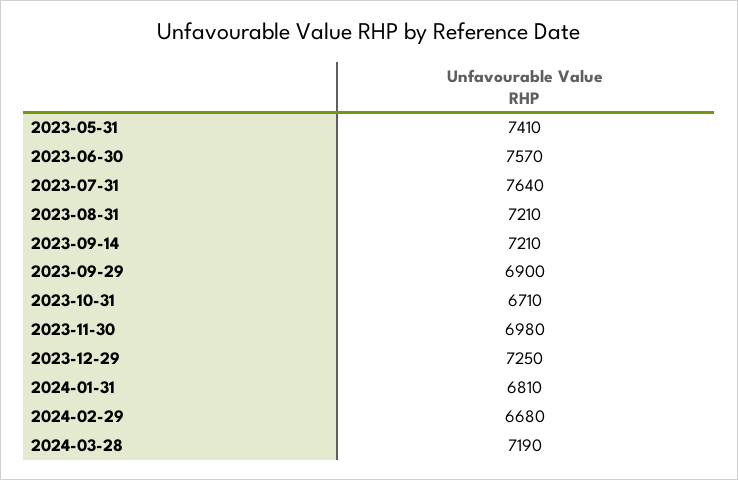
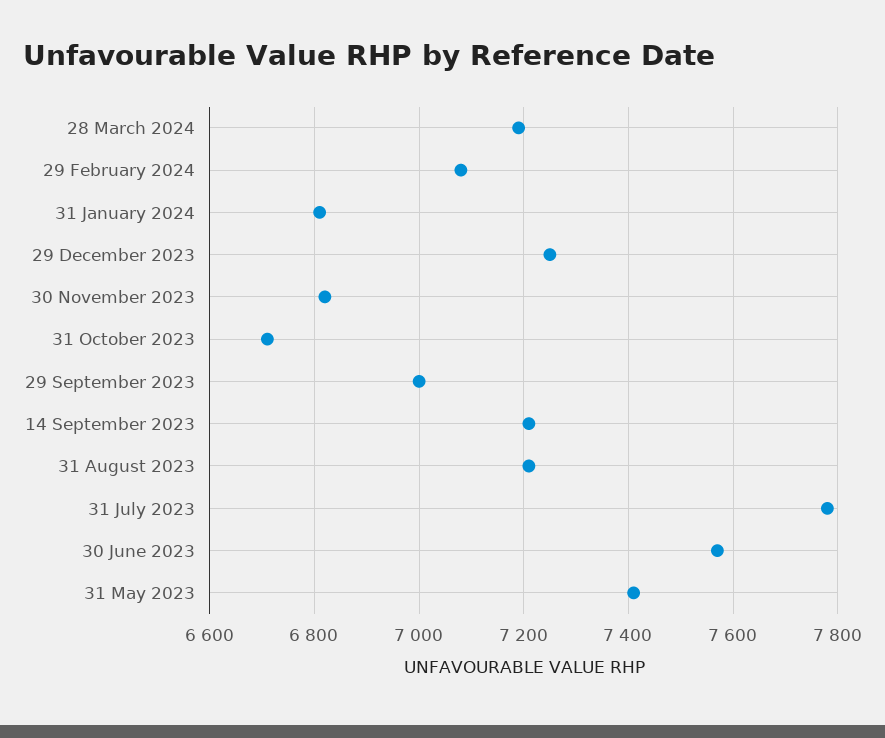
  {
    "2023-05-31": 7410,
    "2023-06-30": 7570,
-   "2023-07-31": 7640,
+   "2023-07-31": 7780,
    "2023-08-31": 7210,
    "2023-09-14": 7210,
-   "2023-09-29": 6900,
+   "2023-09-29": 7000,
    "2023-10-31": 6710,
-   "2023-11-30": 6980,
+   "2023-11-30": 6820,
    "2023-12-29": 7250,
    "2024-01-31": 6810,
-   "2024-02-29": 6680,
+   "2024-02-29": 7080,
    "2024-03-28": 7190
  }

